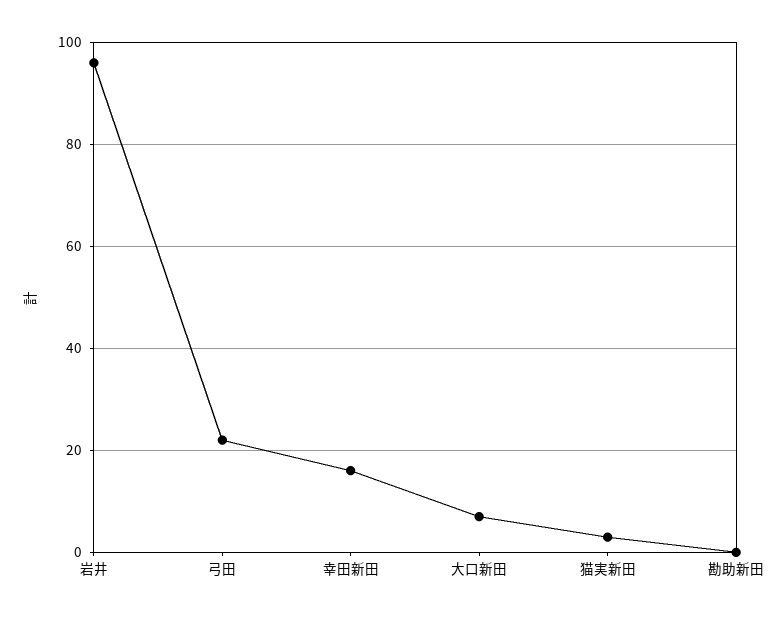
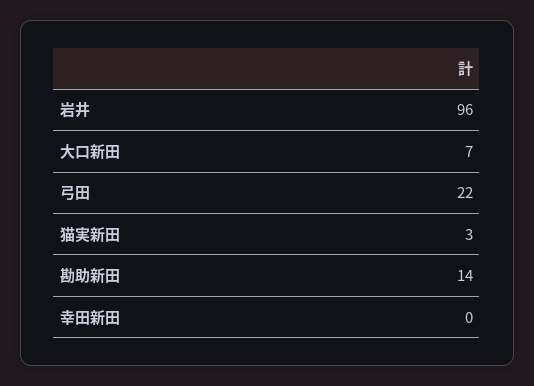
  {
    "岩井": 96,
    "弓田": 22,
-   "幸田新田": 15,
+   "幸田新田": 0,
    "大口新田": 7,
    "猫実新田": 3,
-   "勘助新田": 0
+   "勘助新田": 14
  }

